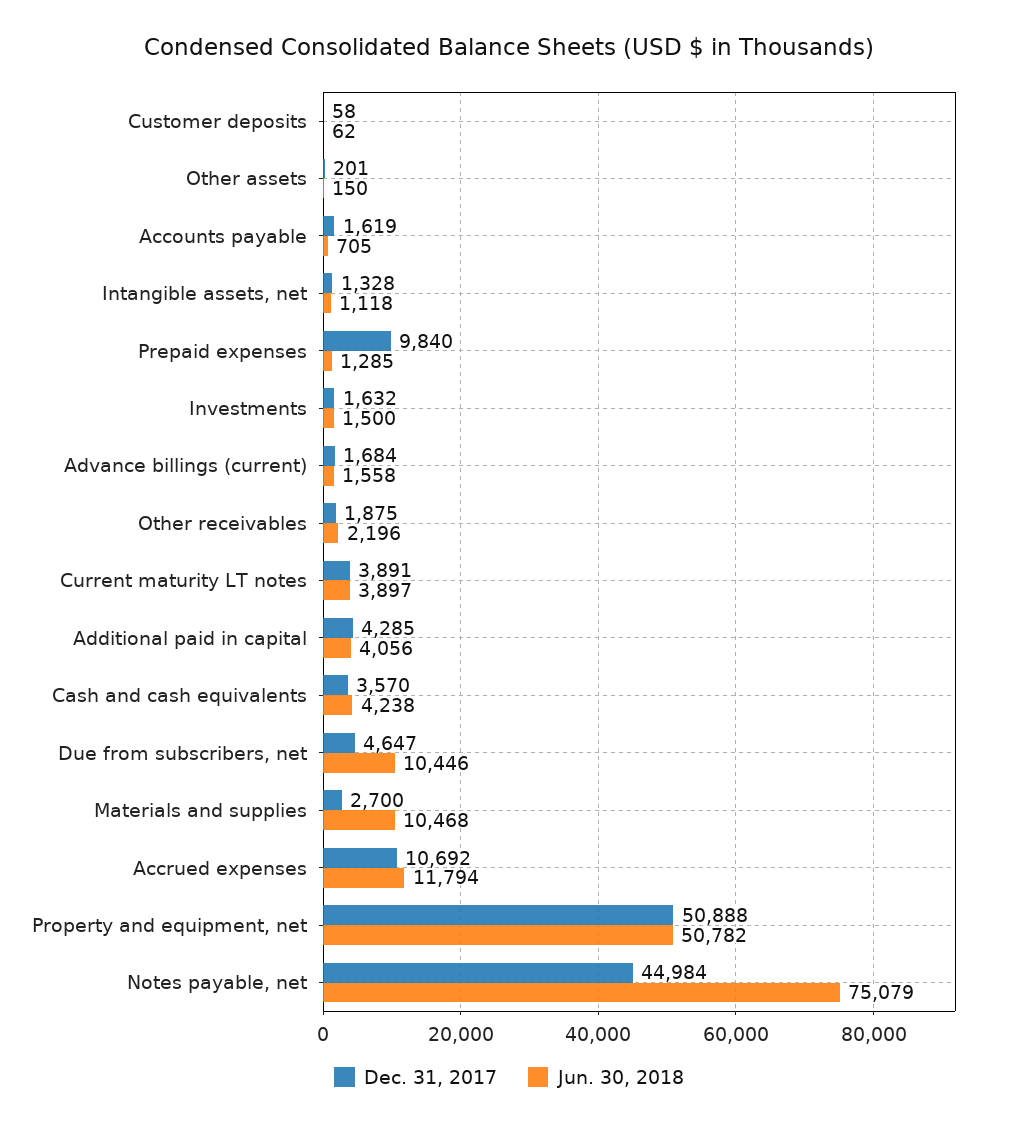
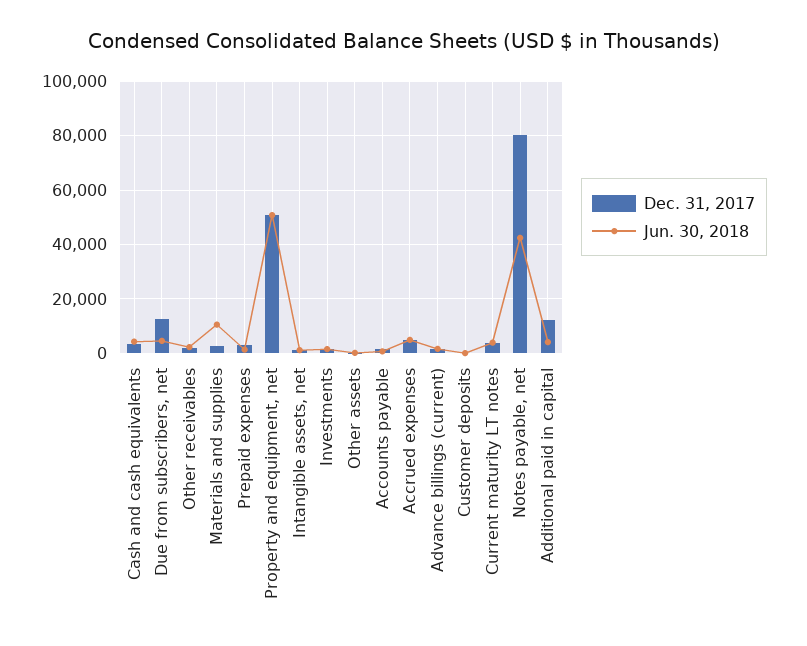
  {
    "Dec. 31, 2017": {
      "Customer deposits": 58,
      "Other assets": 201,
      "Accounts payable": 1619,
      "Intangible assets, net": 1328,
-     "Prepaid expenses": 9840,
+     "Prepaid expenses": 2500,
      "Investments": 1632,
      "Advance billings (current)": 1684,
      "Other receivables": 1875,
      "Current maturity LT notes": 3891,
-     "Additional paid in capital": 4285,
+     "Additional paid in capital": 12500,
      "Cash and cash equivalents": 3570,
-     "Due from subscribers, net": 4647,
+     "Due from subscribers, net": 12500,
      "Materials and supplies": 2700,
-     "Accrued expenses": 10692,
+     "Accrued expenses": 5000,
      "Property and equipment, net": 50888,
-     "Notes payable, net": 44984
+     "Notes payable, net": 80000
    },
    "Jun. 30, 2018": {
      "Customer deposits": 62,
      "Other assets": 150,
      "Accounts payable": 705,
      "Intangible assets, net": 1118,
      "Prepaid expenses": 1285,
      "Investments": 1500,
      "Advance billings (current)": 1558,
      "Other receivables": 2196,
      "Current maturity LT notes": 3897,
      "Additional paid in capital": 4056,
      "Cash and cash equivalents": 4238,
-     "Due from subscribers, net": 10446,
+     "Due from subscribers, net": 5000,
      "Materials and supplies": 10468,
-     "Accrued expenses": 11794,
+     "Accrued expenses": 5000,
      "Property and equipment, net": 50782,
-     "Notes payable, net": 75079
+     "Notes payable, net": 42500
    }
  }

